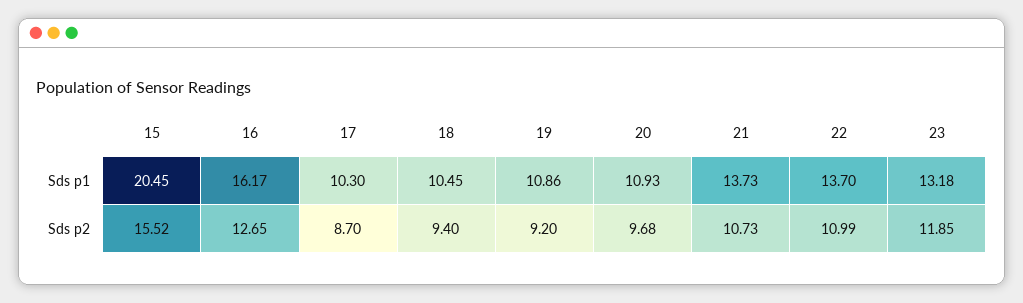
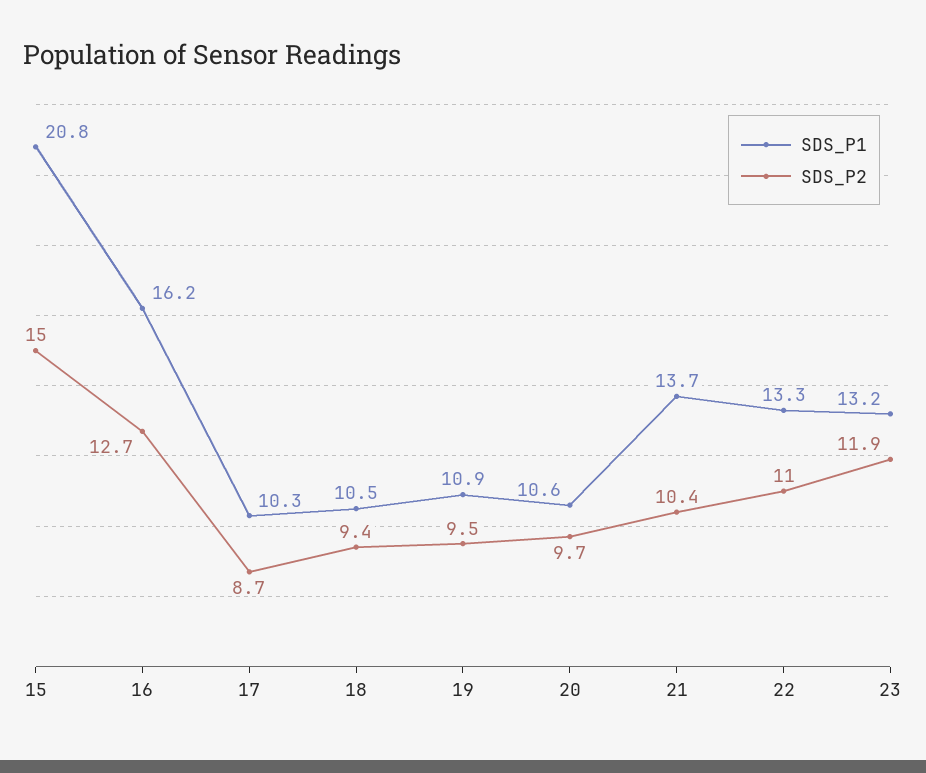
  {
    "Sds p1": {
-     "15": 20.45,
+     "15": 20.8,
      "16": 16.17,
      "17": 10.3,
      "18": 10.45,
      "19": 10.86,
-     "20": 10.93,
+     "20": 10.6,
      "21": 13.73,
-     "22": 13.7,
+     "22": 13.3,
      "23": 13.18
    },
    "Sds p2": {
-     "15": 15.52,
+     "15": 15,
      "16": 12.65,
      "17": 8.7,
      "18": 9.4,
-     "19": 9.2,
+     "19": 9.5,
      "20": 9.68,
-     "21": 10.73,
+     "21": 10.4,
      "22": 10.99,
      "23": 11.85
    }
  }

